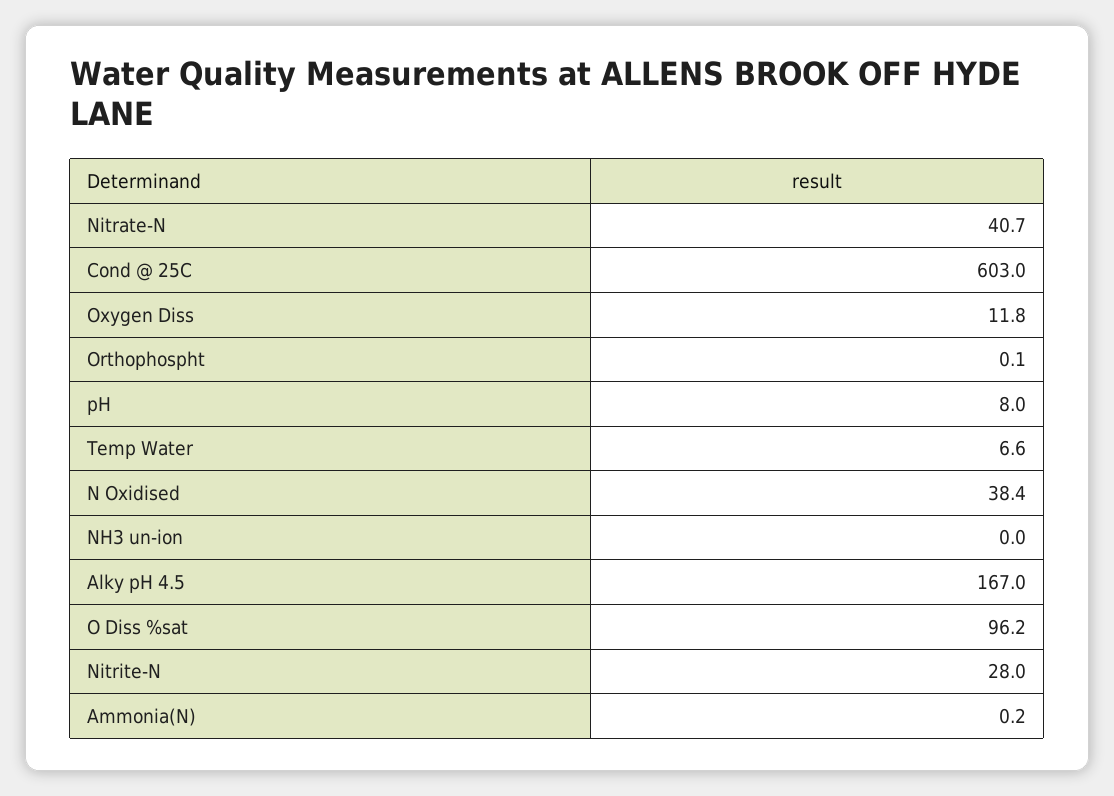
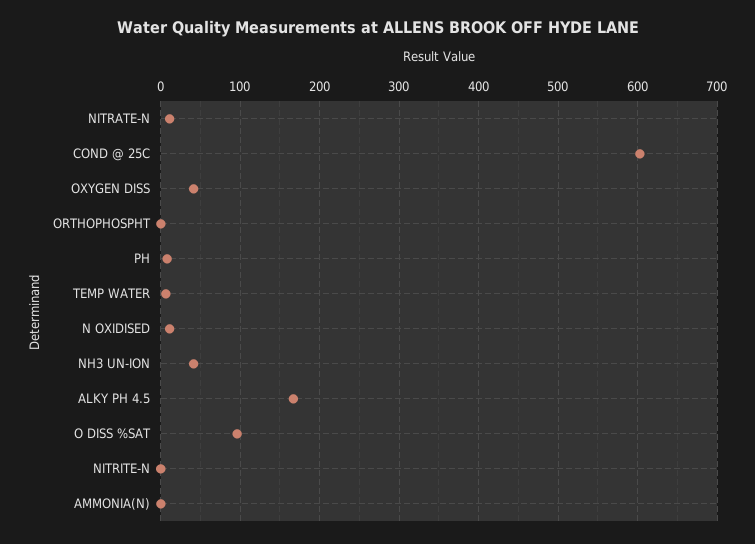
  {
-   "Nitrate-N": 40.7,
+   "Nitrate-N": 10,
    "Cond @ 25C": 603,
-   "Oxygen Diss": 11.8,
+   "Oxygen Diss": 40,
    "Orthophospht": 0.1,
    "pH": 8,
    "Temp Water": 6.6,
-   "N Oxidised": 38.4,
+   "N Oxidised": 10,
-   "NH3 un-ion": 0,
+   "NH3 un-ion": 40,
    "Alky pH 4.5": 167,
    "O Diss %sat": 96.2,
-   "Nitrite-N": 28,
+   "Nitrite-N": 0,
    "Ammonia(N)": 0.2
  }

